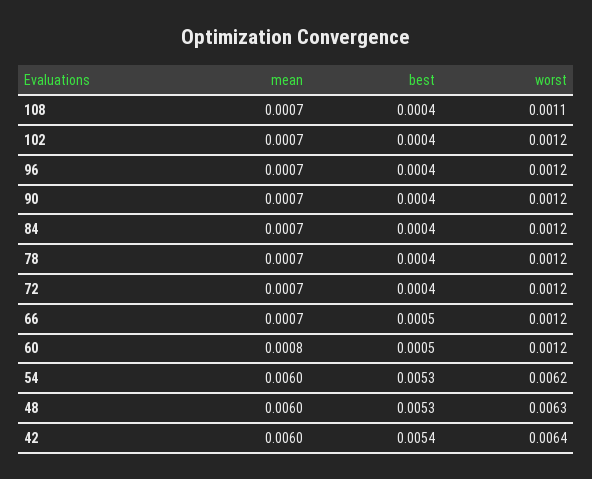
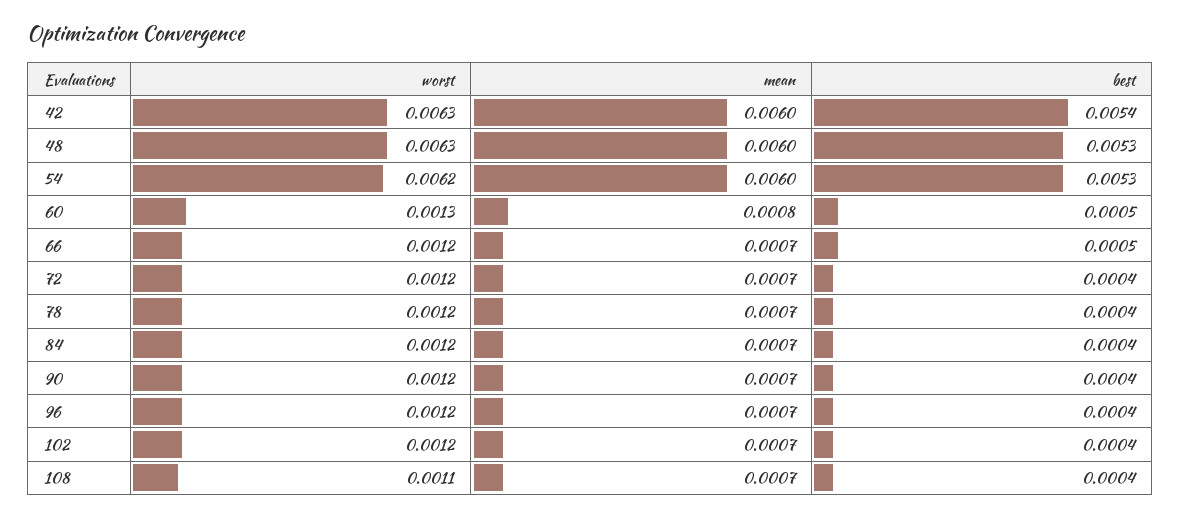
  {
    "mean": {
      "108": 0.0007,
      "102": 0.0007,
      "96": 0.0007,
      "90": 0.0007,
      "84": 0.0007,
      "78": 0.0007,
      "72": 0.0007,
      "66": 0.0007,
      "60": 0.0008,
      "54": 0.006,
      "48": 0.006,
      "42": 0.006
    },
    "best": {
      "108": 0.0004,
      "102": 0.0004,
      "96": 0.0004,
      "90": 0.0004,
      "84": 0.0004,
      "78": 0.0004,
      "72": 0.0004,
      "66": 0.0005,
      "60": 0.0005,
      "54": 0.0053,
      "48": 0.0053,
      "42": 0.0054
    },
    "worst": {
      "108": 0.0011,
      "102": 0.0012,
      "96": 0.0012,
      "90": 0.0012,
      "84": 0.0012,
      "78": 0.0012,
      "72": 0.0012,
      "66": 0.0012,
-     "60": 0.0012,
+     "60": 0.0013,
      "54": 0.0062,
      "48": 0.0063,
-     "42": 0.0064
+     "42": 0.0063
    }
  }

